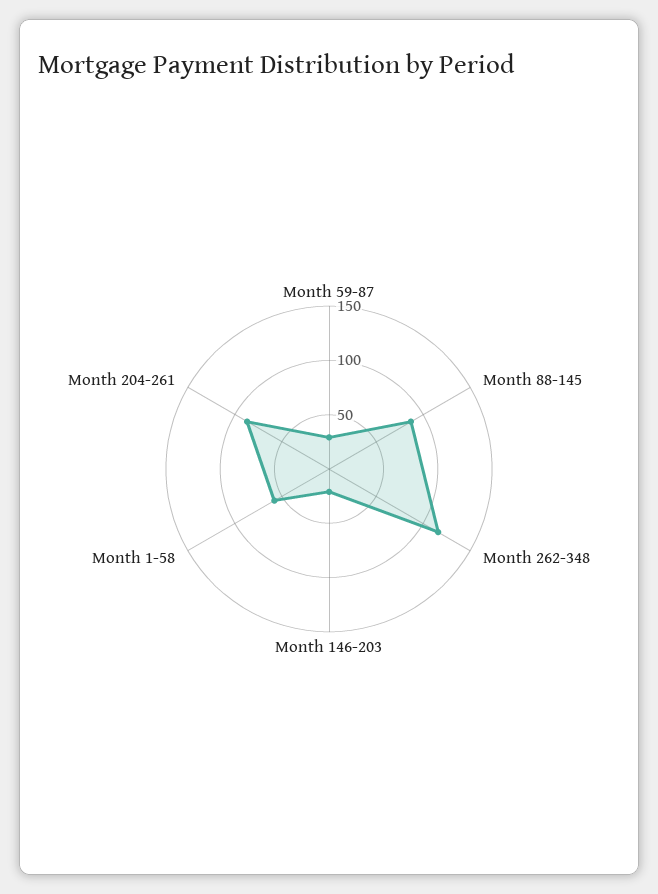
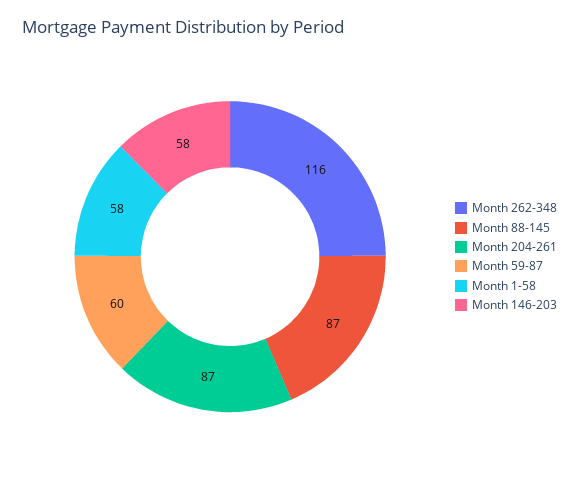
  {
-   "Month 59-87": 30,
+   "Month 59-87": 60,
    "Month 88-145": 87,
    "Month 262-348": 116,
-   "Month 146-203": 20,
+   "Month 146-203": 58,
    "Month 1-58": 58,
    "Month 204-261": 87
  }

